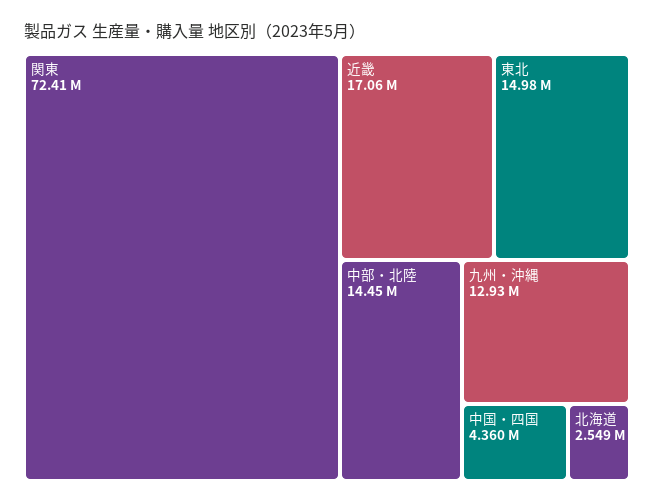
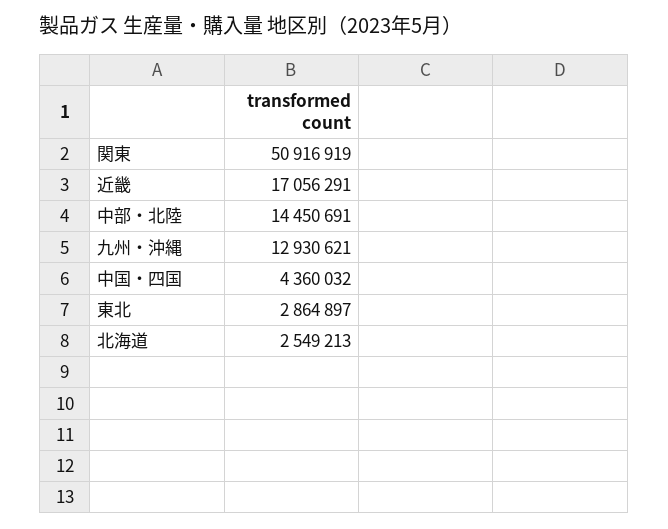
  {
-   "関東": 72410000,
+   "関東": 50916919,
    "近畿": 17056291,
-   "東北": 14980000,
+   "東北": 2864897,
    "中部・北陸": 14450691,
    "九州・沖縄": 12930621,
    "中国・四国": 4360032,
    "北海道": 2549213
  }

